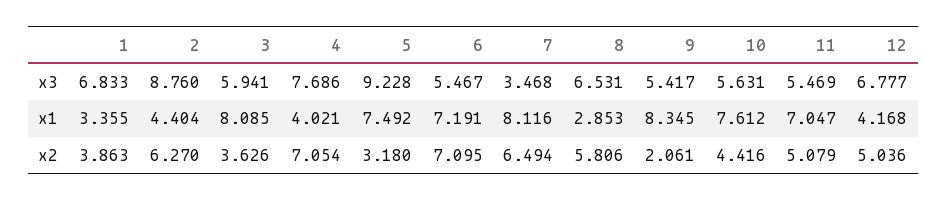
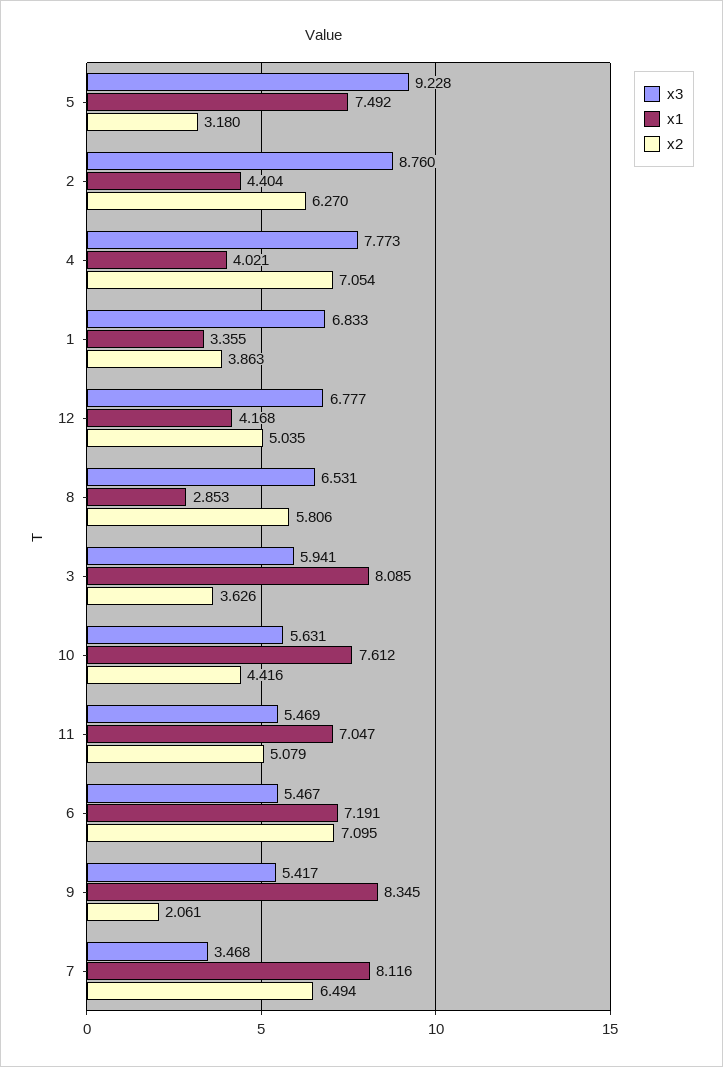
  {
    "x3": {
      "1": 6.833,
      "2": 8.76,
      "3": 5.941,
-     "4": 7.686,
+     "4": 7.773,
      "5": 9.228,
      "6": 5.467,
      "7": 3.468,
      "8": 6.531,
      "9": 5.417,
      "10": 5.631,
      "11": 5.469,
      "12": 6.777
    },
    "x1": {
      "1": 3.355,
      "2": 4.404,
      "3": 8.085,
      "4": 4.021,
      "5": 7.492,
      "6": 7.191,
      "7": 8.116,
      "8": 2.853,
      "9": 8.345,
      "10": 7.612,
      "11": 7.047,
      "12": 4.168
    },
    "x2": {
      "1": 3.863,
      "2": 6.27,
      "3": 3.626,
      "4": 7.054,
      "5": 3.18,
      "6": 7.095,
      "7": 6.494,
      "8": 5.806,
      "9": 2.061,
      "10": 4.416,
      "11": 5.079,
-     "12": 5.036
+     "12": 5.035
    }
  }

